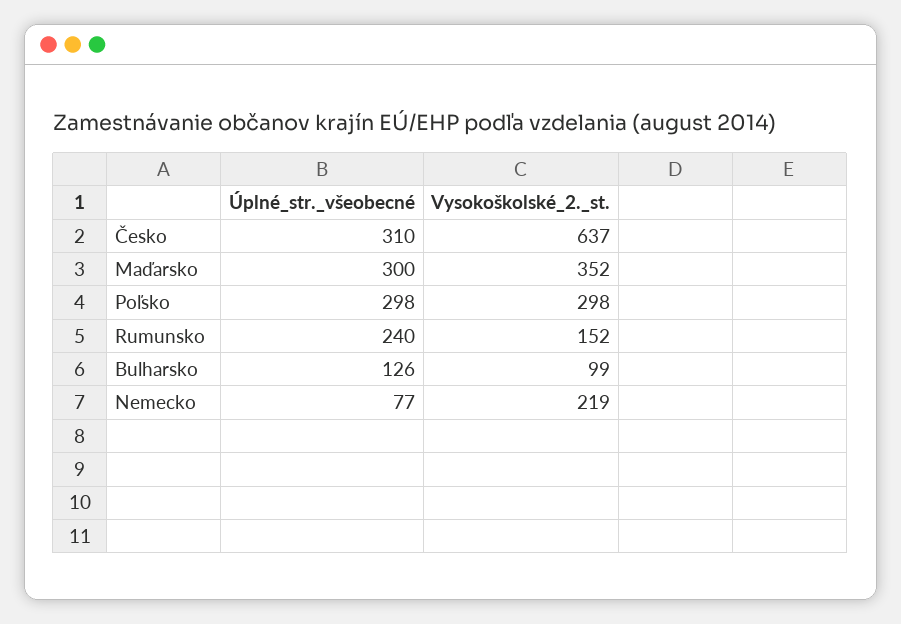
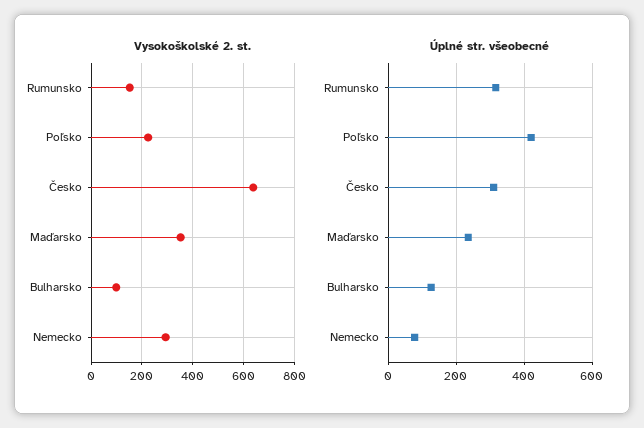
  {
    "Úplné_str._všeobecné": {
      "Česko": 310,
-     "Maďarsko": 300,
+     "Maďarsko": 240,
-     "Poľsko": 298,
+     "Poľsko": 420,
-     "Rumunsko": 240,
+     "Rumunsko": 320,
      "Bulharsko": 126,
      "Nemecko": 77
    },
    "Vysokoškolské_2._st.": {
      "Česko": 637,
      "Maďarsko": 352,
-     "Poľsko": 298,
+     "Poľsko": 225,
      "Rumunsko": 152,
      "Bulharsko": 99,
-     "Nemecko": 219
+     "Nemecko": 300
    }
  }

